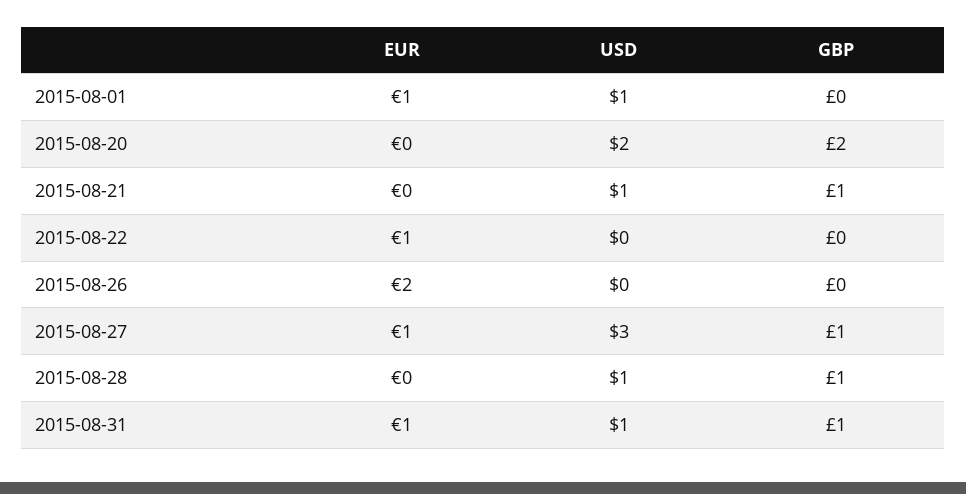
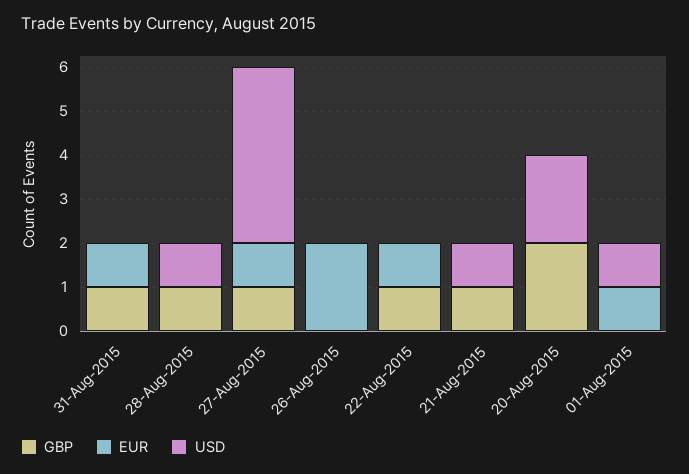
  {
    "EUR": {
      "2015-08-01": 1,
      "2015-08-20": 0,
      "2015-08-21": 0,
      "2015-08-22": 1,
      "2015-08-26": 2,
      "2015-08-27": 1,
      "2015-08-28": 0,
      "2015-08-31": 1
    },
    "USD": {
      "2015-08-01": 1,
      "2015-08-20": 2,
      "2015-08-21": 1,
      "2015-08-22": 0,
      "2015-08-26": 0,
-     "2015-08-27": 3,
+     "2015-08-27": 4,
      "2015-08-28": 1,
-     "2015-08-31": 1
+     "2015-08-31": 0
    },
    "GBP": {
      "2015-08-01": 0,
      "2015-08-20": 2,
      "2015-08-21": 1,
-     "2015-08-22": 0,
+     "2015-08-22": 1,
      "2015-08-26": 0,
      "2015-08-27": 1,
      "2015-08-28": 1,
      "2015-08-31": 1
    }
  }

